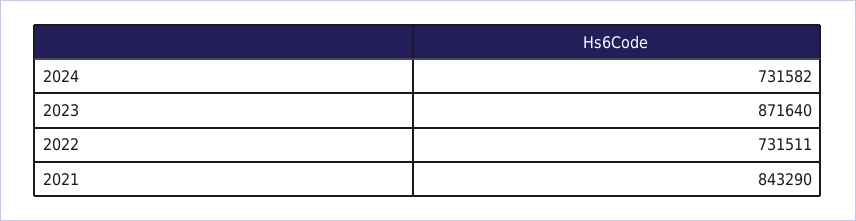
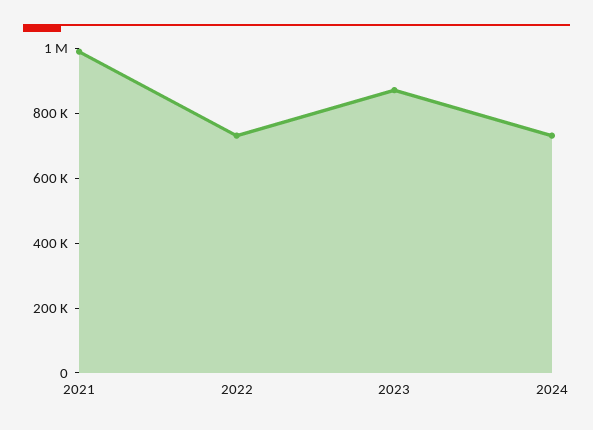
  {
    "2024": 731582,
    "2023": 871640,
    "2022": 731511,
-   "2021": 843290
+   "2021": 1000000
  }

